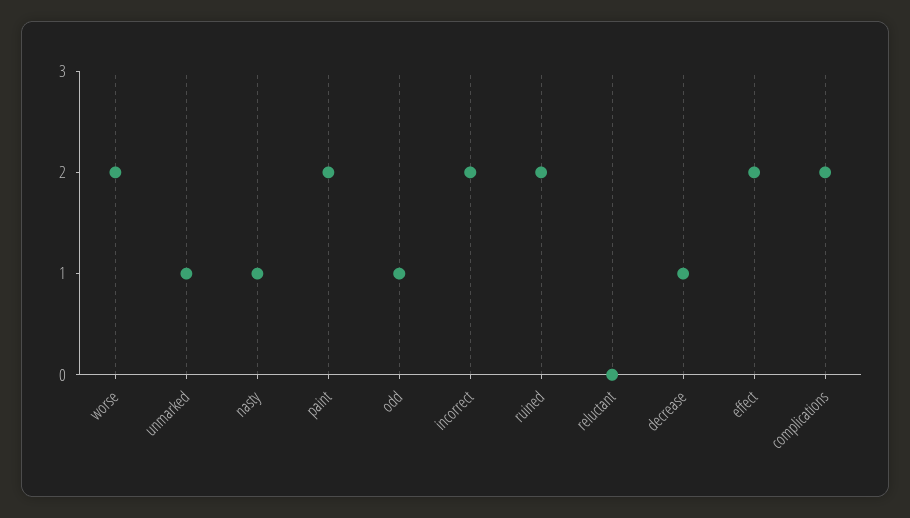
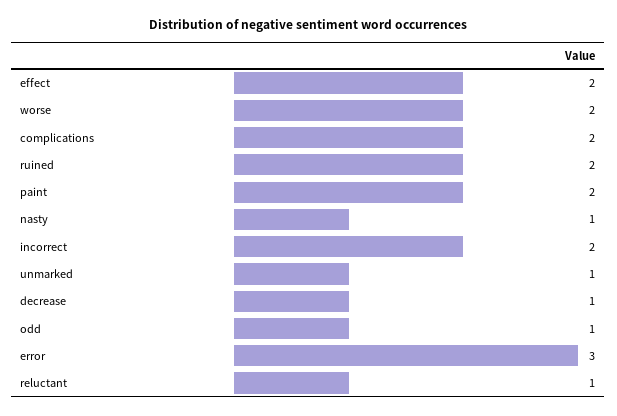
  {
    "worse": 2,
    "unmarked": 1,
    "nasty": 1,
    "paint": 2,
    "odd": 1,
    "incorrect": 2,
    "ruined": 2,
-   "reluctant": 0,
+   "reluctant": 1,
    "decrease": 1,
    "effect": 2,
-   "complications": 2
+   "complications": 2,
+   "error": 3
  }

